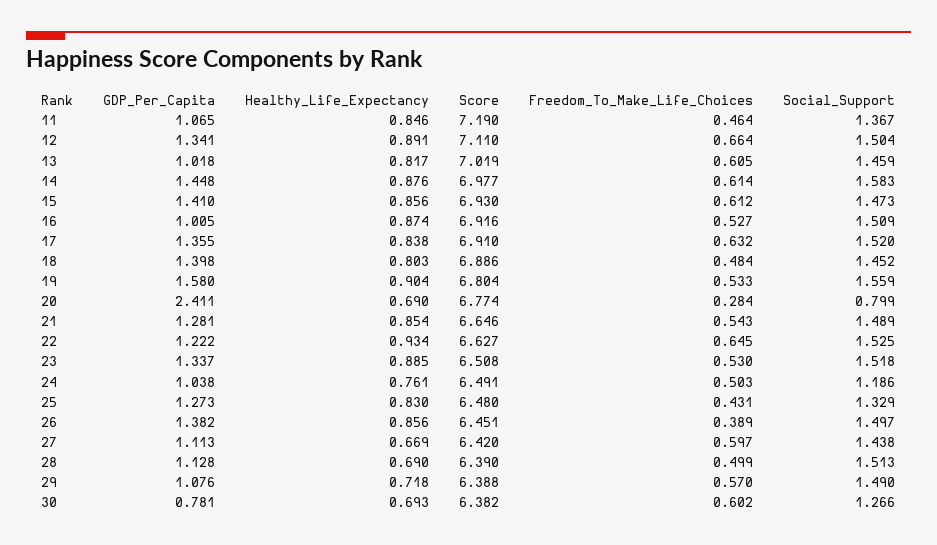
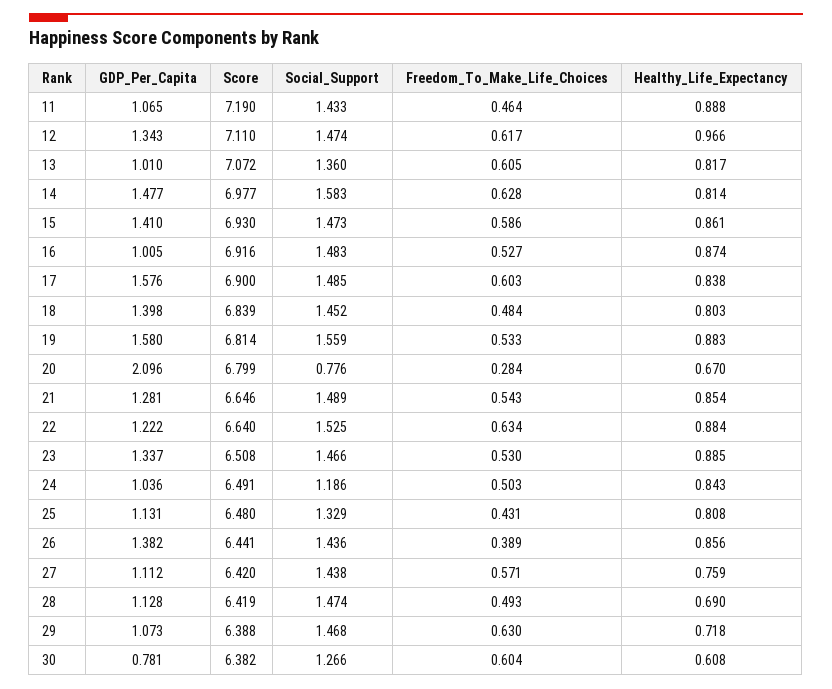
  {
    "GDP_Per_Capita": {
      "11": 1.065,
-     "12": 1.341,
+     "12": 1.343,
-     "13": 1.018,
+     "13": 1.01,
-     "14": 1.448,
+     "14": 1.477,
      "15": 1.41,
      "16": 1.005,
-     "17": 1.355,
+     "17": 1.576,
      "18": 1.398,
      "19": 1.58,
-     "20": 2.411,
+     "20": 2.096,
      "21": 1.281,
      "22": 1.222,
      "23": 1.337,
-     "24": 1.038,
+     "24": 1.036,
-     "25": 1.273,
+     "25": 1.131,
      "26": 1.382,
-     "27": 1.113,
+     "27": 1.112,
      "28": 1.128,
-     "29": 1.076,
+     "29": 1.073,
      "30": 0.781
    },
    "Healthy_Life_Expectancy": {
-     "11": 0.846,
+     "11": 0.888,
-     "12": 0.891,
+     "12": 0.966,
      "13": 0.817,
-     "14": 0.876,
+     "14": 0.814,
-     "15": 0.856,
+     "15": 0.861,
      "16": 0.874,
      "17": 0.838,
      "18": 0.803,
-     "19": 0.904,
+     "19": 0.883,
-     "20": 0.69,
+     "20": 0.67,
      "21": 0.854,
-     "22": 0.934,
+     "22": 0.884,
      "23": 0.885,
-     "24": 0.761,
+     "24": 0.843,
-     "25": 0.83,
+     "25": 0.808,
      "26": 0.856,
-     "27": 0.669,
+     "27": 0.759,
      "28": 0.69,
      "29": 0.718,
-     "30": 0.693
+     "30": 0.608
    },
    "Score": {
      "11": 7.19,
      "12": 7.11,
-     "13": 7.019,
+     "13": 7.072,
      "14": 6.977,
      "15": 6.93,
      "16": 6.916,
-     "17": 6.91,
+     "17": 6.9,
-     "18": 6.886,
+     "18": 6.839,
-     "19": 6.804,
+     "19": 6.814,
-     "20": 6.774,
+     "20": 6.799,
      "21": 6.646,
-     "22": 6.627,
+     "22": 6.64,
      "23": 6.508,
      "24": 6.491,
      "25": 6.48,
-     "26": 6.451,
+     "26": 6.441,
      "27": 6.42,
-     "28": 6.39,
+     "28": 6.419,
      "29": 6.388,
      "30": 6.382
    },
    "Freedom_To_Make_Life_Choices": {
      "11": 0.464,
-     "12": 0.664,
+     "12": 0.617,
      "13": 0.605,
-     "14": 0.614,
+     "14": 0.628,
-     "15": 0.612,
+     "15": 0.586,
      "16": 0.527,
-     "17": 0.632,
+     "17": 0.603,
      "18": 0.484,
      "19": 0.533,
      "20": 0.284,
      "21": 0.543,
-     "22": 0.645,
+     "22": 0.634,
      "23": 0.53,
      "24": 0.503,
      "25": 0.431,
      "26": 0.389,
-     "27": 0.597,
+     "27": 0.571,
-     "28": 0.499,
+     "28": 0.493,
-     "29": 0.57,
+     "29": 0.63,
-     "30": 0.602
+     "30": 0.604
    },
    "Social_Support": {
-     "11": 1.367,
+     "11": 1.433,
-     "12": 1.504,
+     "12": 1.474,
-     "13": 1.459,
+     "13": 1.36,
      "14": 1.583,
      "15": 1.473,
-     "16": 1.509,
+     "16": 1.483,
-     "17": 1.52,
+     "17": 1.485,
      "18": 1.452,
      "19": 1.559,
-     "20": 0.799,
+     "20": 0.776,
      "21": 1.489,
      "22": 1.525,
-     "23": 1.518,
+     "23": 1.466,
      "24": 1.186,
      "25": 1.329,
-     "26": 1.497,
+     "26": 1.436,
      "27": 1.438,
-     "28": 1.513,
+     "28": 1.474,
-     "29": 1.49,
+     "29": 1.468,
      "30": 1.266
    }
  }

